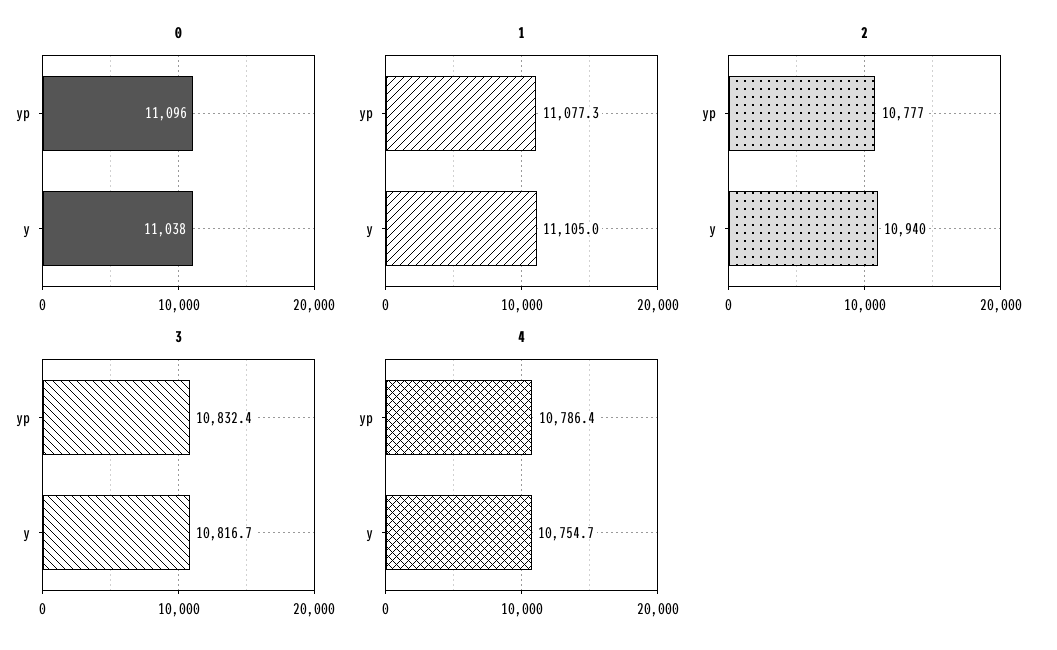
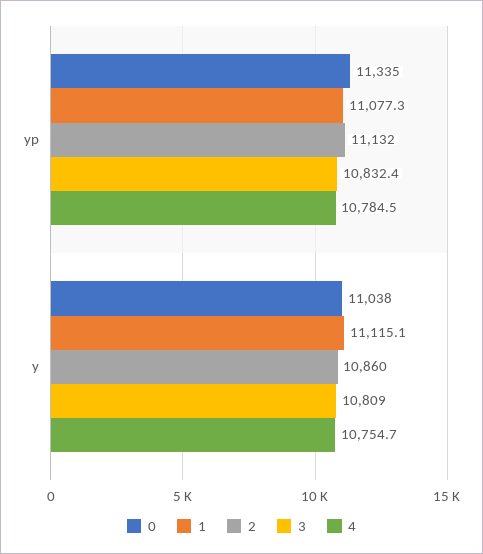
  {
    "0": {
-     "yp": 11096,
+     "yp": 11335,
      "y": 11038
    },
    "1": {
      "yp": 11077.3,
-     "y": 11105
+     "y": 11115.1
    },
    "2": {
-     "yp": 10777,
+     "yp": 11132,
-     "y": 10940
+     "y": 10860
    },
    "3": {
      "yp": 10832.4,
-     "y": 10816.7
+     "y": 10809
    },
    "4": {
-     "yp": 10786.4,
+     "yp": 10784.5,
      "y": 10754.7
    }
  }

